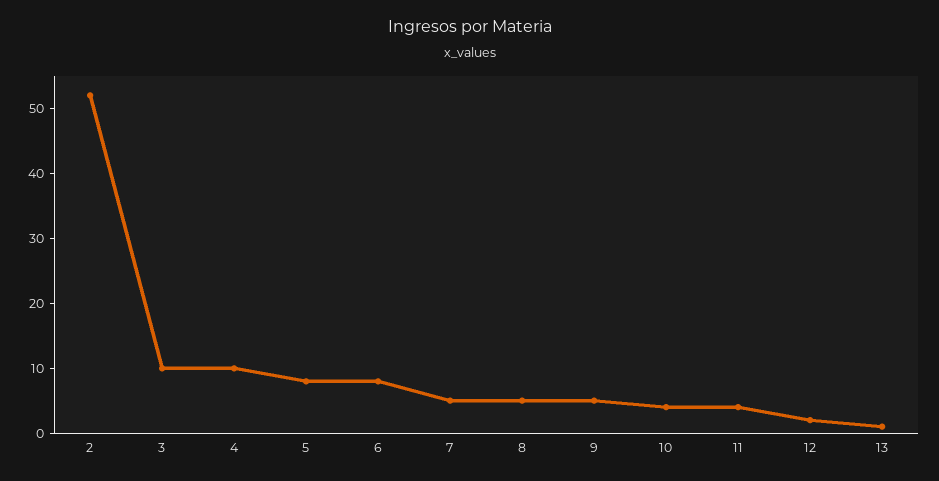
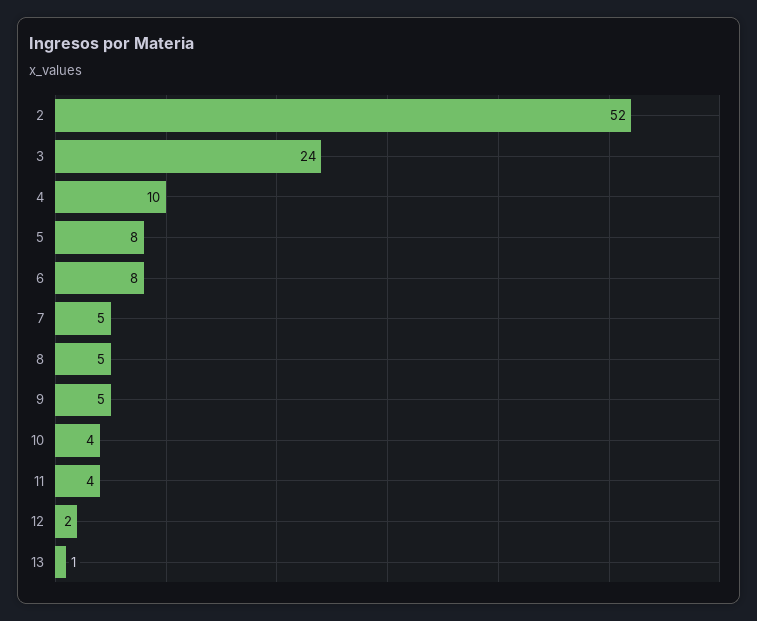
  {
    "2": 52,
-   "3": 10,
+   "3": 24,
    "4": 10,
    "5": 8,
    "6": 8,
    "7": 5,
    "8": 5,
    "9": 5,
    "10": 4,
    "11": 4,
    "12": 2,
    "13": 1
  }

